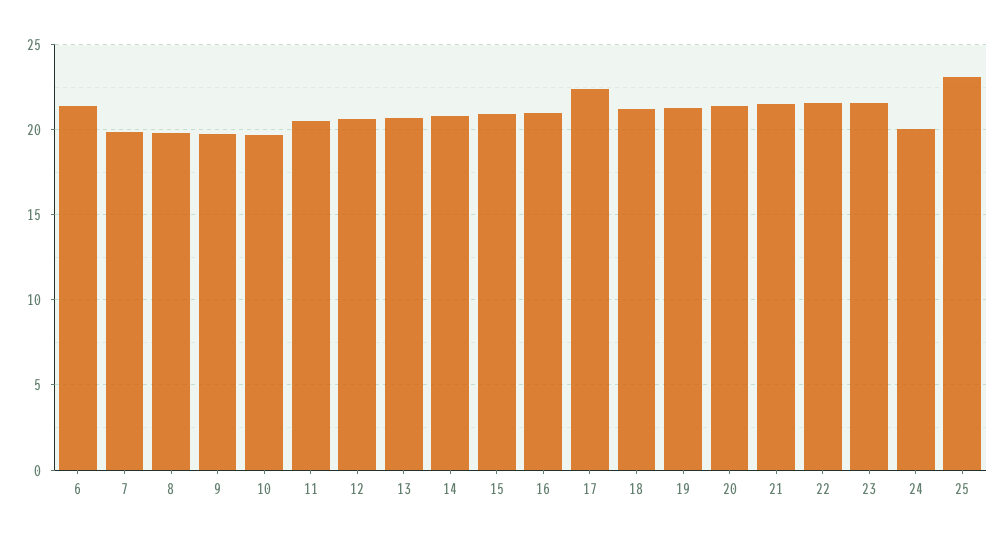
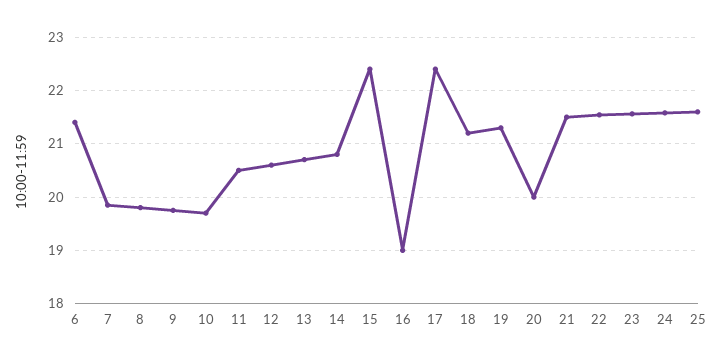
  {
    "6": 21.4,
    "7": 19.8,
    "8": 19.8,
    "9": 19.8,
    "10": 19.8,
    "11": 20.6,
    "12": 20.6,
    "13": 20.8,
    "14": 20.8,
-   "15": 21,
+   "15": 22.4,
-   "16": 21,
+   "16": 19,
    "17": 22.4,
    "18": 21.2,
    "19": 21.4,
-   "20": 21.5,
+   "20": 20,
    "21": 21.6,
    "22": 21.6,
    "23": 21.6,
-   "24": 20,
+   "24": 21.6,
-   "25": 23
+   "25": 21.6
  }

